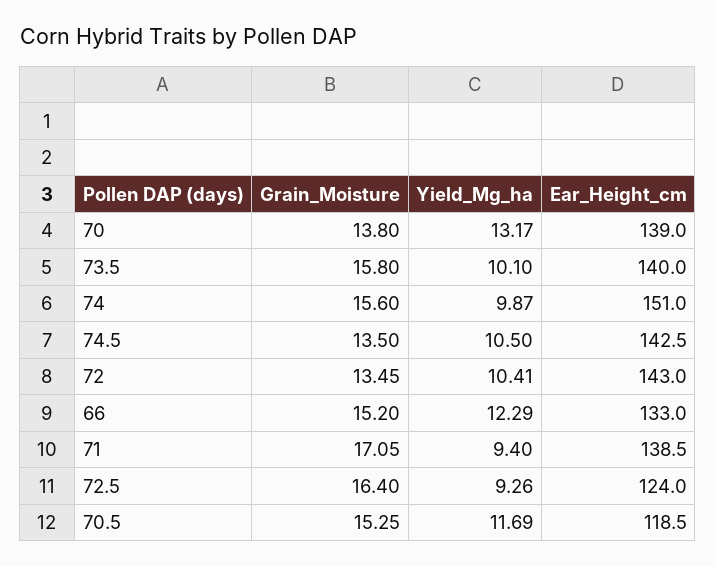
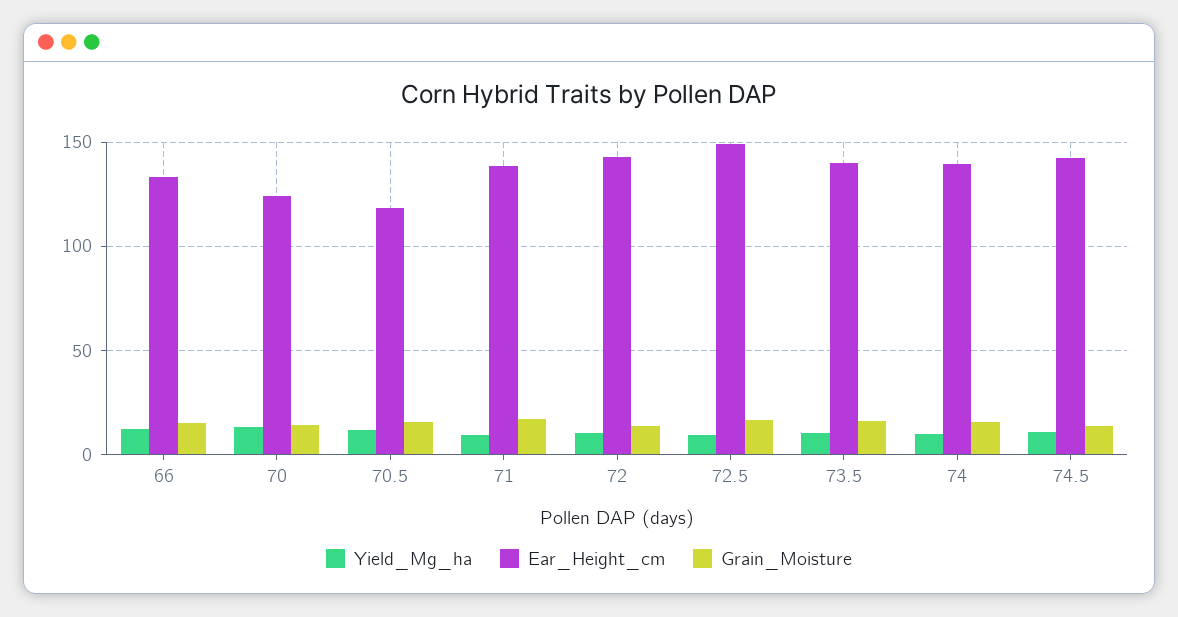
  {
    "Grain_Moisture": {
      "70": 13.8,
      "73.5": 15.8,
      "74": 15.6,
      "74.5": 13.5,
      "72": 13.45,
      "66": 15.2,
      "71": 17.05,
      "72.5": 16.4,
      "70.5": 15.25
    },
    "Yield_Mg_ha": {
      "70": 13.17,
      "73.5": 10.1,
      "74": 9.87,
      "74.5": 10.5,
      "72": 10.41,
      "66": 12.29,
      "71": 9.4,
      "72.5": 9.26,
      "70.5": 11.69
    },
    "Ear_Height_cm": {
-     "70": 139,
+     "70": 125,
      "73.5": 140,
-     "74": 151,
+     "74": 140,
      "74.5": 142.5,
      "72": 143,
      "66": 133,
      "71": 138.5,
-     "72.5": 124,
+     "72.5": 150,
      "70.5": 118.5
    }
  }

